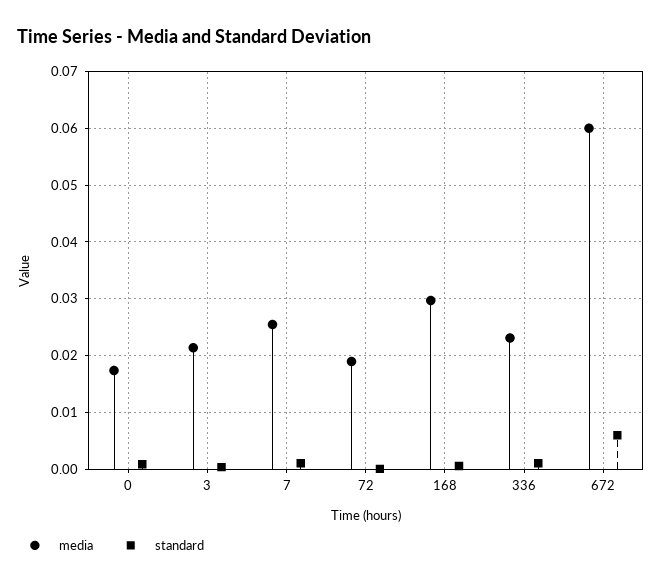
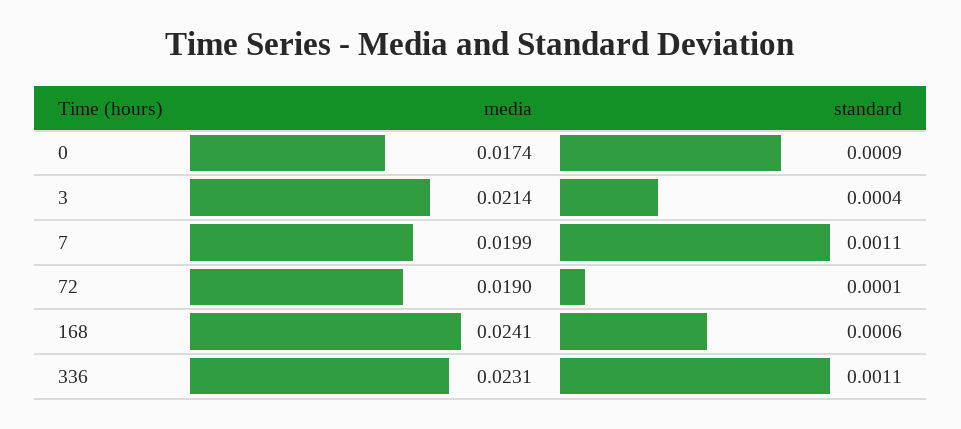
  {
    "media": {
      "0": 0.0174,
      "3": 0.0214,
-     "7": 0.026,
+     "7": 0.0199,
      "72": 0.019,
-     "168": 0.03,
+     "168": 0.0241,
-     "336": 0.0231,
+     "336": 0.0231
-     "672": 0.06
    },
    "standard": {
      "0": 0.0009,
      "3": 0.0004,
      "7": 0.0011,
      "72": 0.0001,
      "168": 0.0006,
-     "336": 0.0011,
+     "336": 0.0011
-     "672": 0.006
    }
  }

